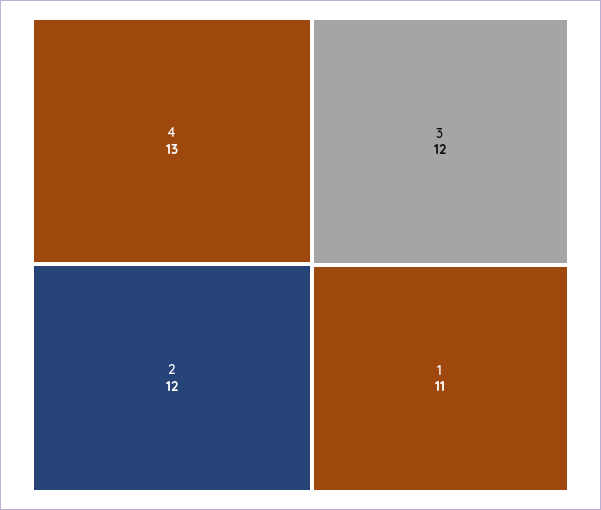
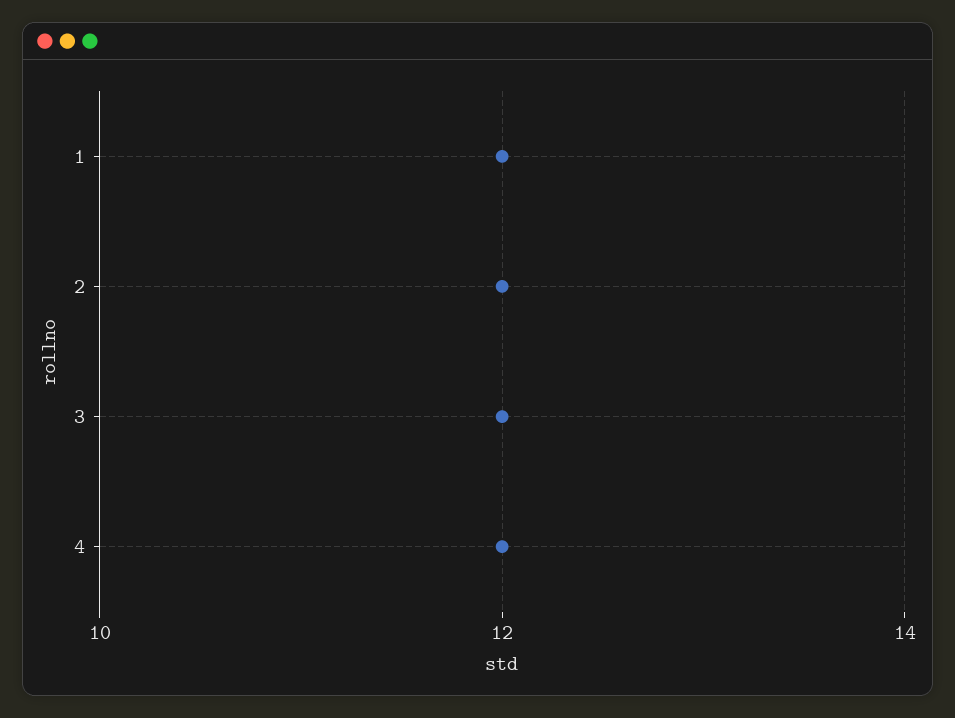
  {
-   "4": 13,
+   "4": 12,
    "2": 12,
    "3": 12,
-   "1": 11
+   "1": 12
  }

